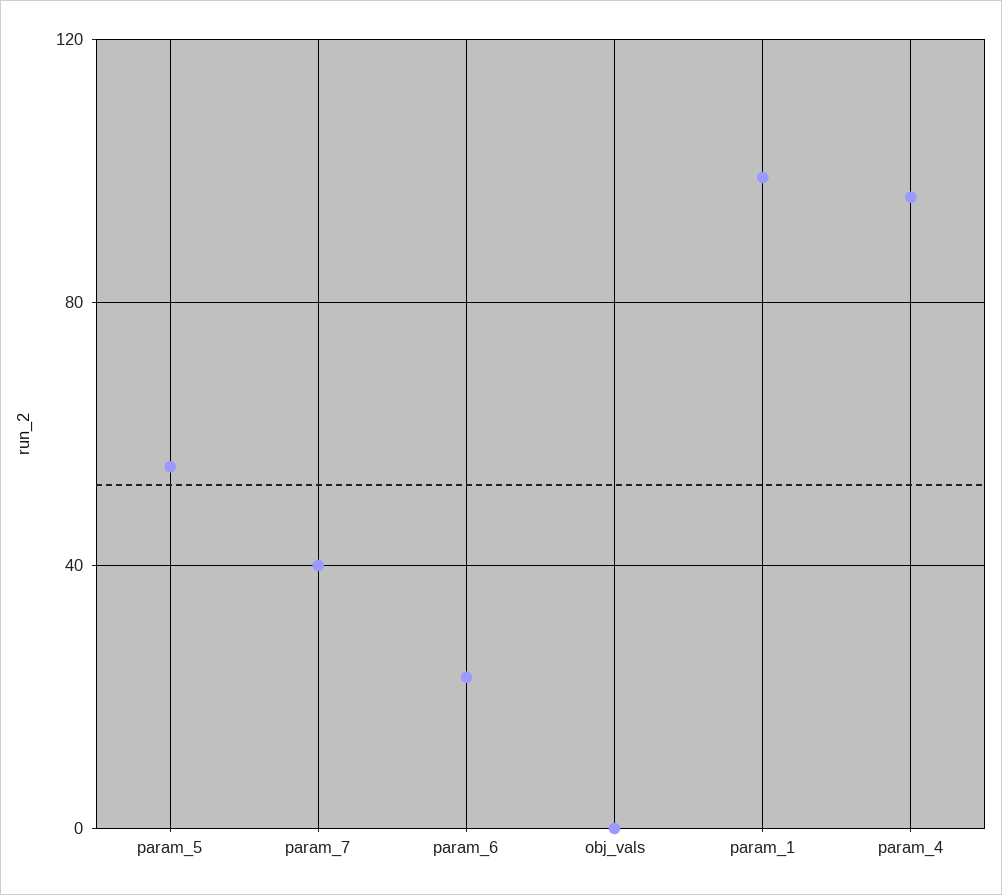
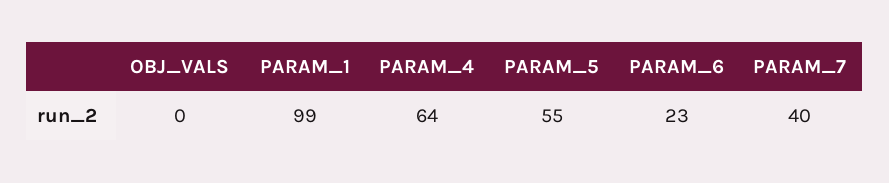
  {
    "param_5": 55,
    "param_7": 40,
    "param_6": 23,
    "obj_vals": 0,
    "param_1": 99,
-   "param_4": 95
+   "param_4": 64
  }

